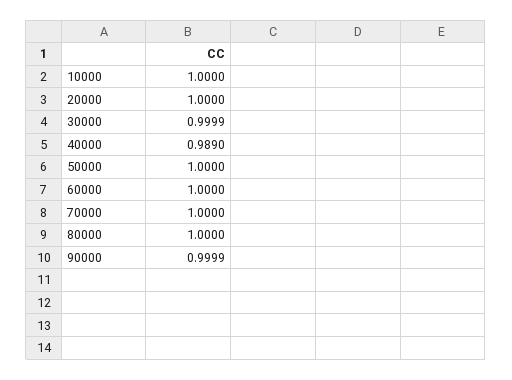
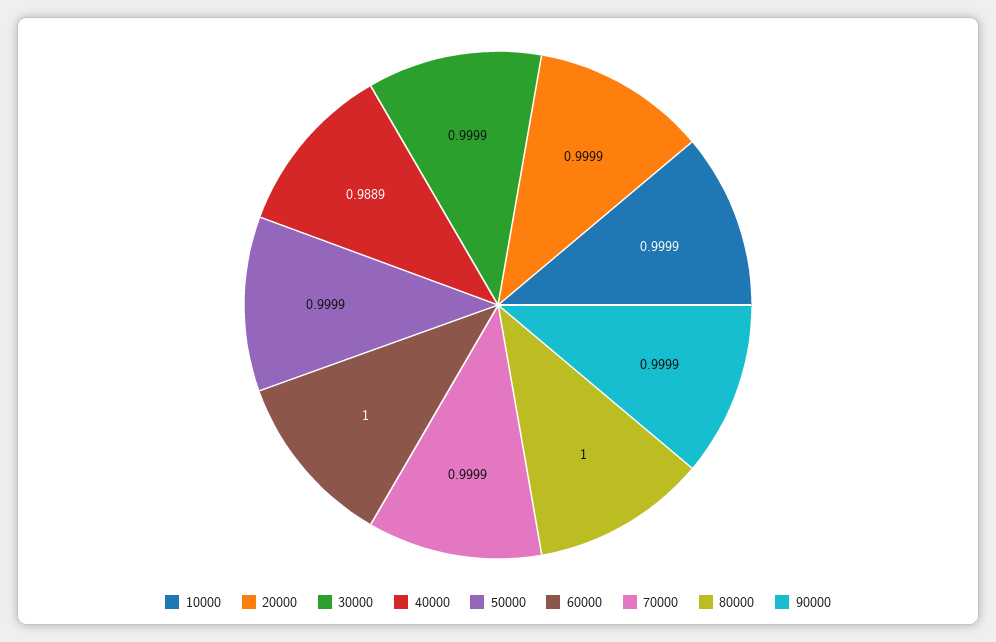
  {
-   "10000": 1,
+   "10000": 0.9999,
-   "20000": 1,
+   "20000": 0.9999,
    "30000": 0.9999,
-   "40000": 0.989,
+   "40000": 0.9889,
-   "50000": 1,
+   "50000": 0.9999,
    "60000": 1,
-   "70000": 1,
+   "70000": 0.9999,
    "80000": 1,
    "90000": 0.9999
  }

